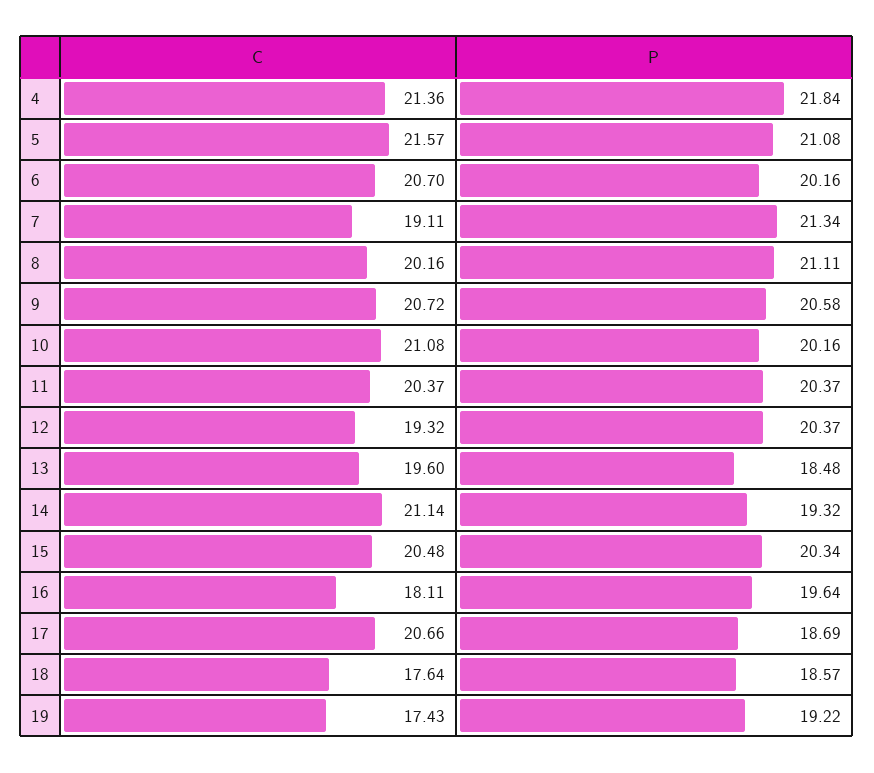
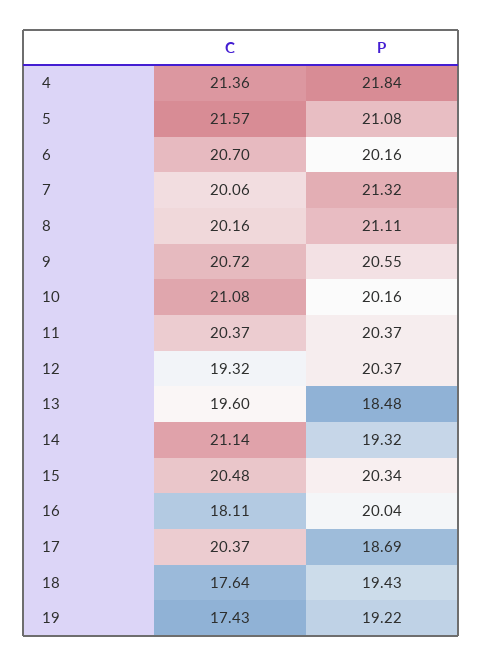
  {
    "C": {
      "4": 21.36,
      "5": 21.57,
      "6": 20.7,
-     "7": 19.11,
+     "7": 20.06,
      "8": 20.16,
      "9": 20.72,
      "10": 21.08,
      "11": 20.37,
      "12": 19.32,
      "13": 19.6,
      "14": 21.14,
      "15": 20.48,
      "16": 18.11,
-     "17": 20.66,
+     "17": 20.37,
      "18": 17.64,
      "19": 17.43
    },
    "P": {
      "4": 21.84,
      "5": 21.08,
      "6": 20.16,
-     "7": 21.34,
+     "7": 21.32,
      "8": 21.11,
-     "9": 20.58,
+     "9": 20.55,
      "10": 20.16,
      "11": 20.37,
      "12": 20.37,
      "13": 18.48,
      "14": 19.32,
      "15": 20.34,
-     "16": 19.64,
+     "16": 20.04,
      "17": 18.69,
-     "18": 18.57,
+     "18": 19.43,
      "19": 19.22
    }
  }

